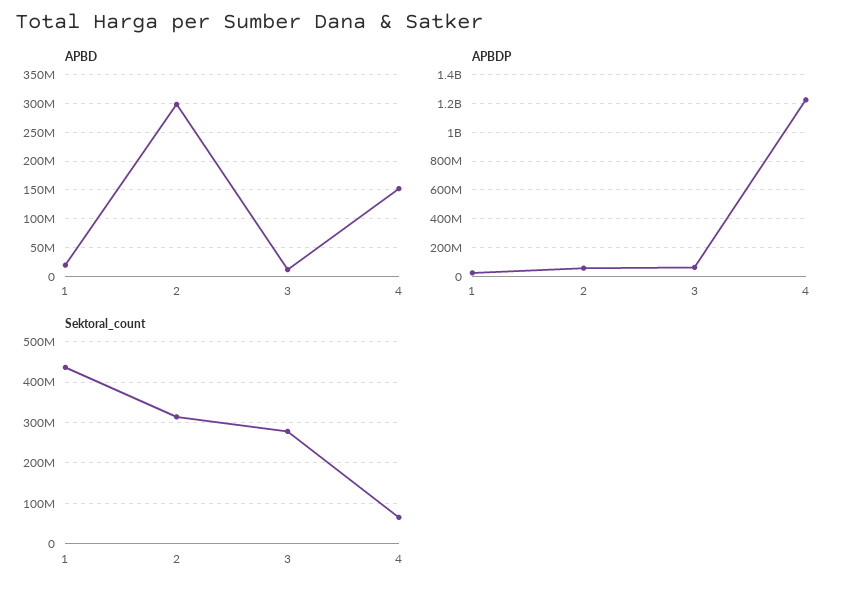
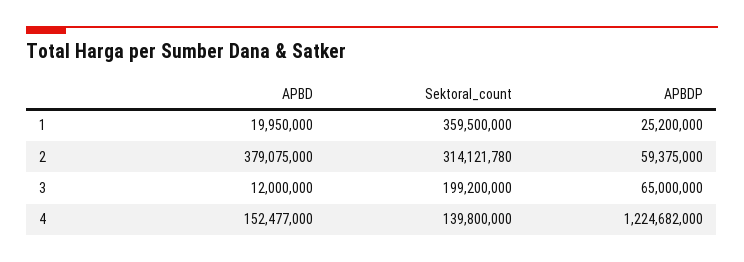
  {
    "APBD": {
      "1": 19950000,
-     "2": 300000000,
+     "2": 379075000,
      "3": 12000000,
      "4": 152477000
    },
    "APBDP": {
      "1": 25200000,
      "2": 59375000,
      "3": 65000000,
      "4": 1224682000
    },
    "Sektoral_count": {
-     "1": 440000000,
+     "1": 359500000,
      "2": 314121780,
-     "3": 280000000,
+     "3": 199200000,
-     "4": 60000000
+     "4": 139800000
    }
  }

